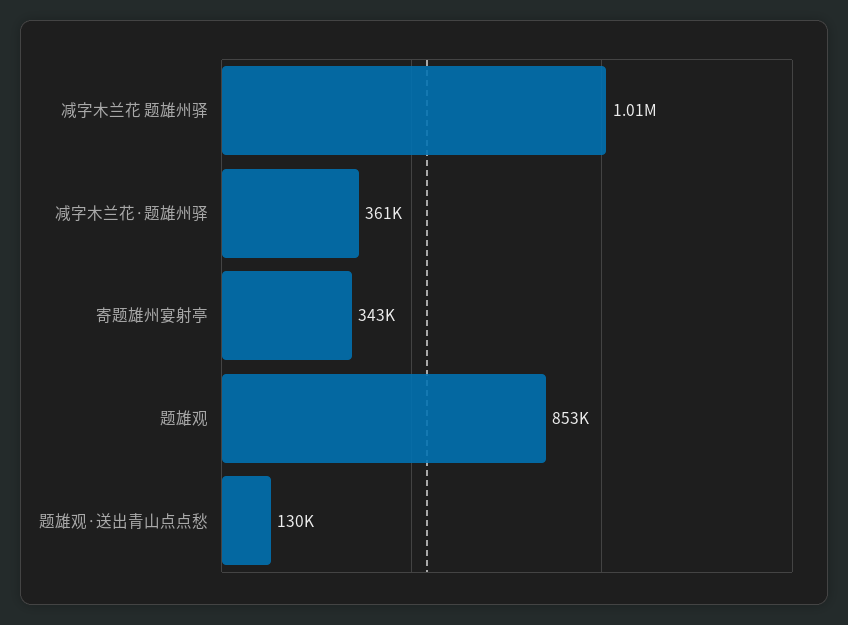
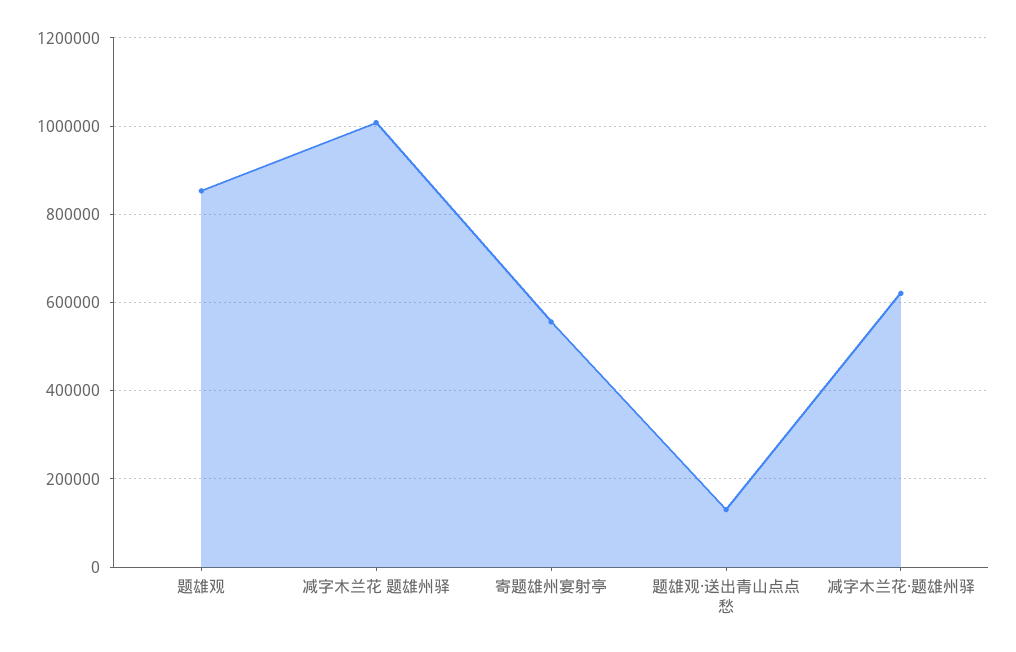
  {
    "减字木兰花 题雄州驿": 1010000,
-   "减字木兰花·题雄州驿": 361000,
+   "减字木兰花·题雄州驿": 620000,
-   "寄题雄州宴射亭": 343000,
+   "寄题雄州宴射亭": 560000,
    "题雄观": 853000,
    "题雄观·送出青山点点愁": 130000
  }

